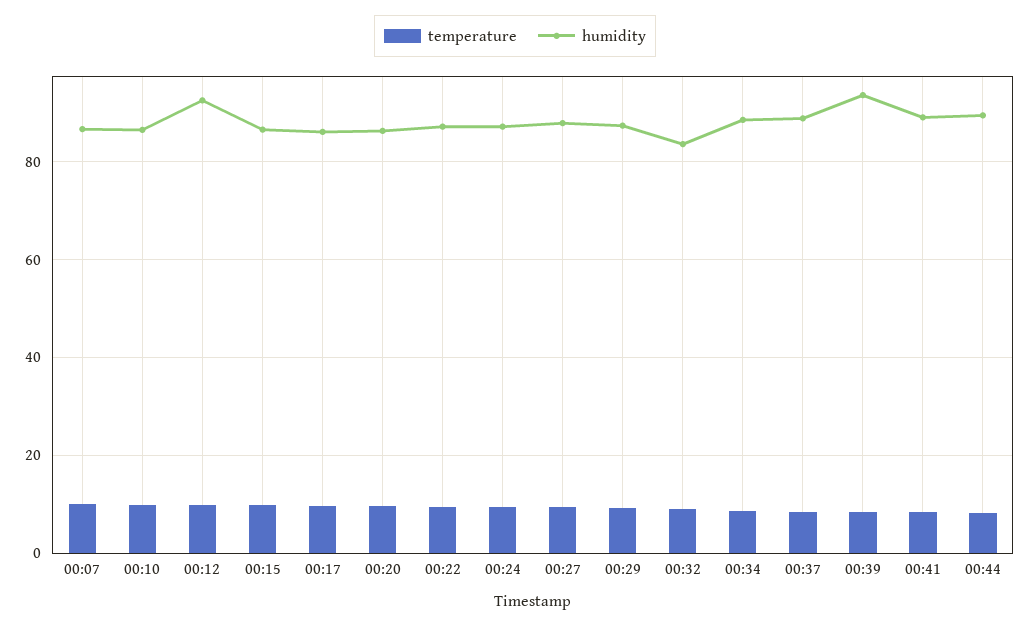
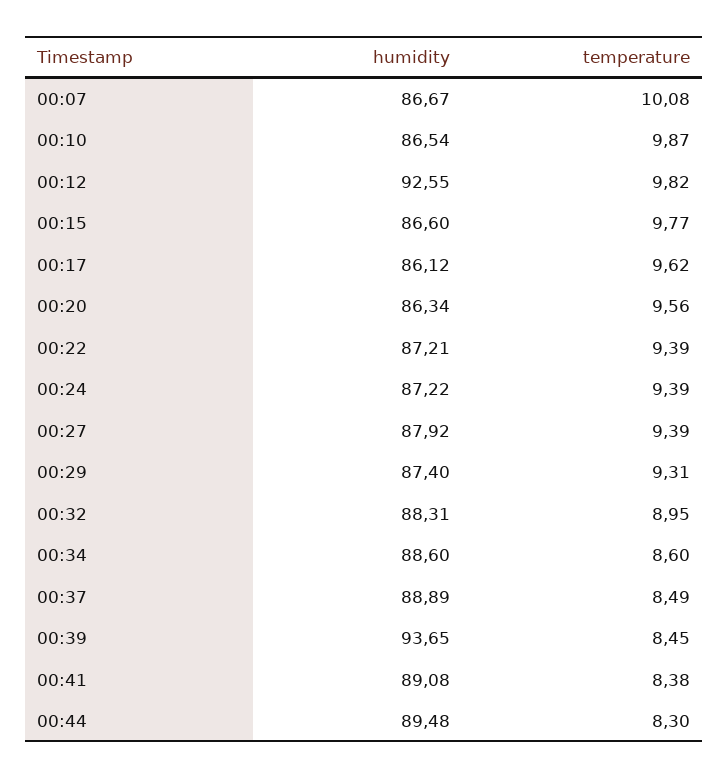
  {
    "temperature": {
      "00:07": 10.08,
      "00:10": 9.87,
      "00:12": 9.82,
      "00:15": 9.77,
      "00:17": 9.62,
      "00:20": 9.56,
      "00:22": 9.39,
      "00:24": 9.39,
      "00:27": 9.39,
      "00:29": 9.31,
      "00:32": 8.95,
      "00:34": 8.6,
      "00:37": 8.49,
      "00:39": 8.45,
      "00:41": 8.38,
      "00:44": 8.3
    },
    "humidity": {
      "00:07": 86.67,
      "00:10": 86.54,
      "00:12": 92.55,
      "00:15": 86.6,
      "00:17": 86.12,
      "00:20": 86.34,
      "00:22": 87.21,
      "00:24": 87.22,
      "00:27": 87.92,
      "00:29": 87.4,
-     "00:32": 84,
+     "00:32": 88.31,
      "00:34": 88.6,
      "00:37": 88.89,
      "00:39": 93.65,
      "00:41": 89.08,
      "00:44": 89.48
    }
  }

